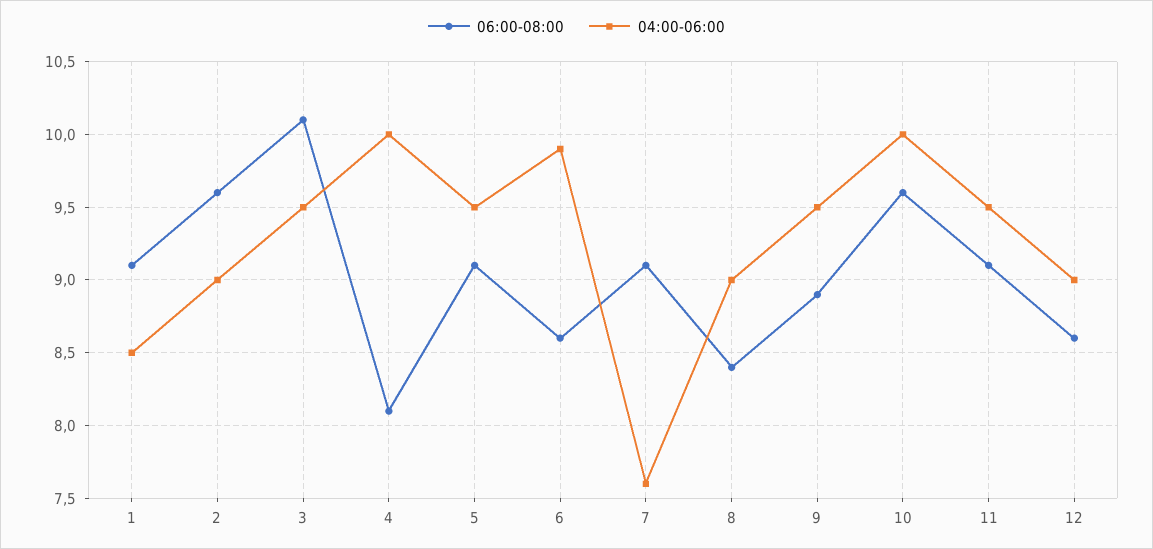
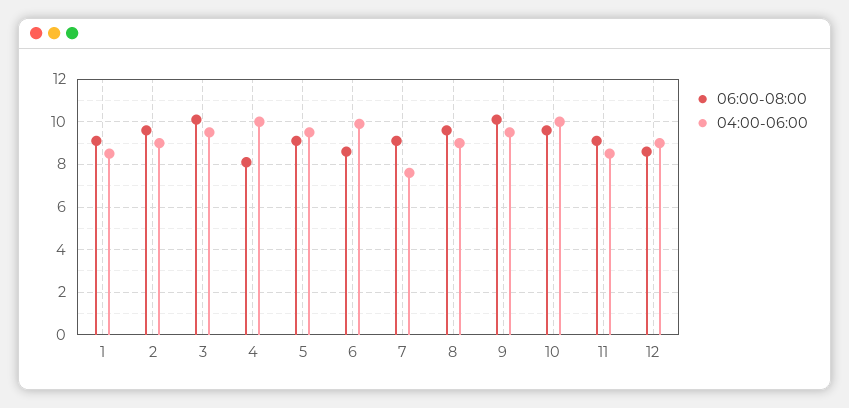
  {
    "06:00-08:00": {
      "1": 9.1,
      "2": 9.6,
      "3": 10.1,
      "4": 8.1,
      "5": 9.1,
      "6": 8.6,
      "7": 9.1,
-     "8": 8.4,
+     "8": 9.5,
-     "9": 8.9,
+     "9": 10,
      "10": 9.6,
      "11": 9.1,
      "12": 8.6
    },
    "04:00-06:00": {
      "1": 8.5,
      "2": 9,
      "3": 9.5,
      "4": 10,
      "5": 9.5,
      "6": 9.9,
      "7": 7.6,
      "8": 9,
      "9": 9.5,
      "10": 10,
-     "11": 9.5,
+     "11": 8.5,
      "12": 9
    }
  }

